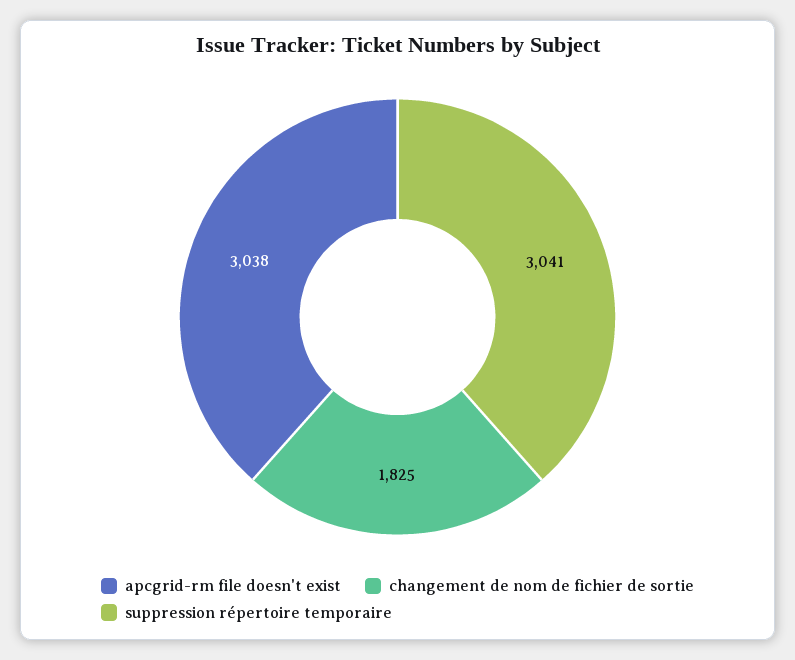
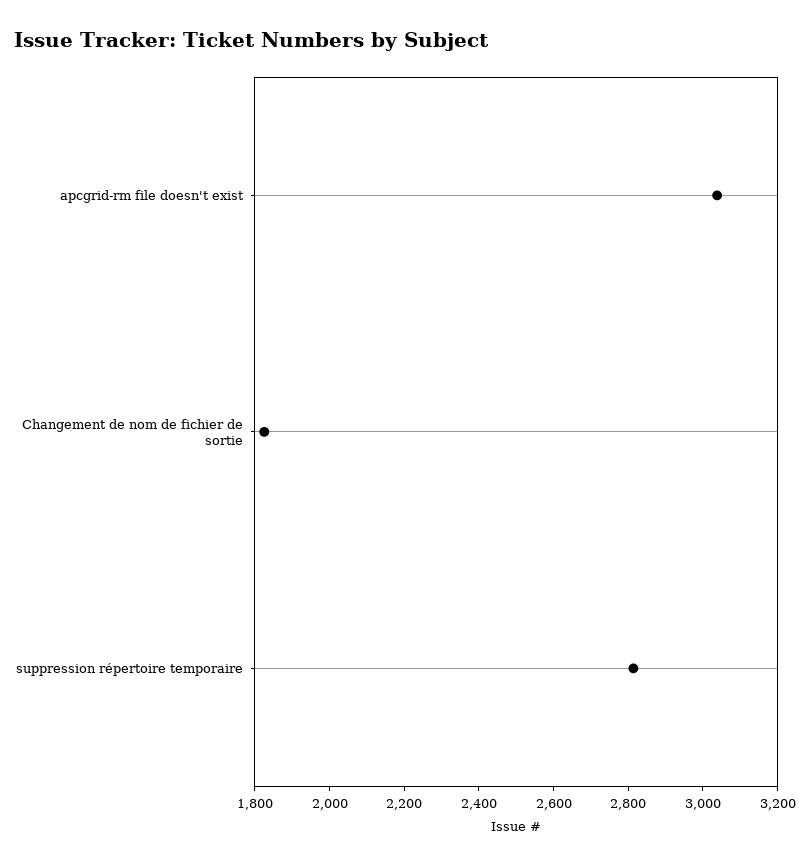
  {
    "apcgrid-rm file doesn't exist": 3038,
    "changement de nom de fichier de sortie": 1825,
-   "suppression répertoire temporaire": 3041
+   "suppression répertoire temporaire": 2800
  }

